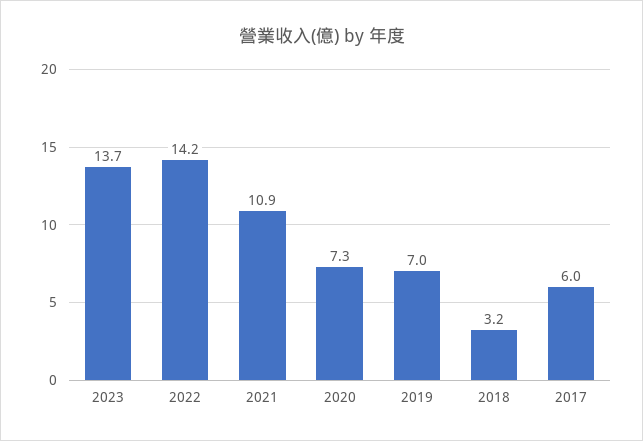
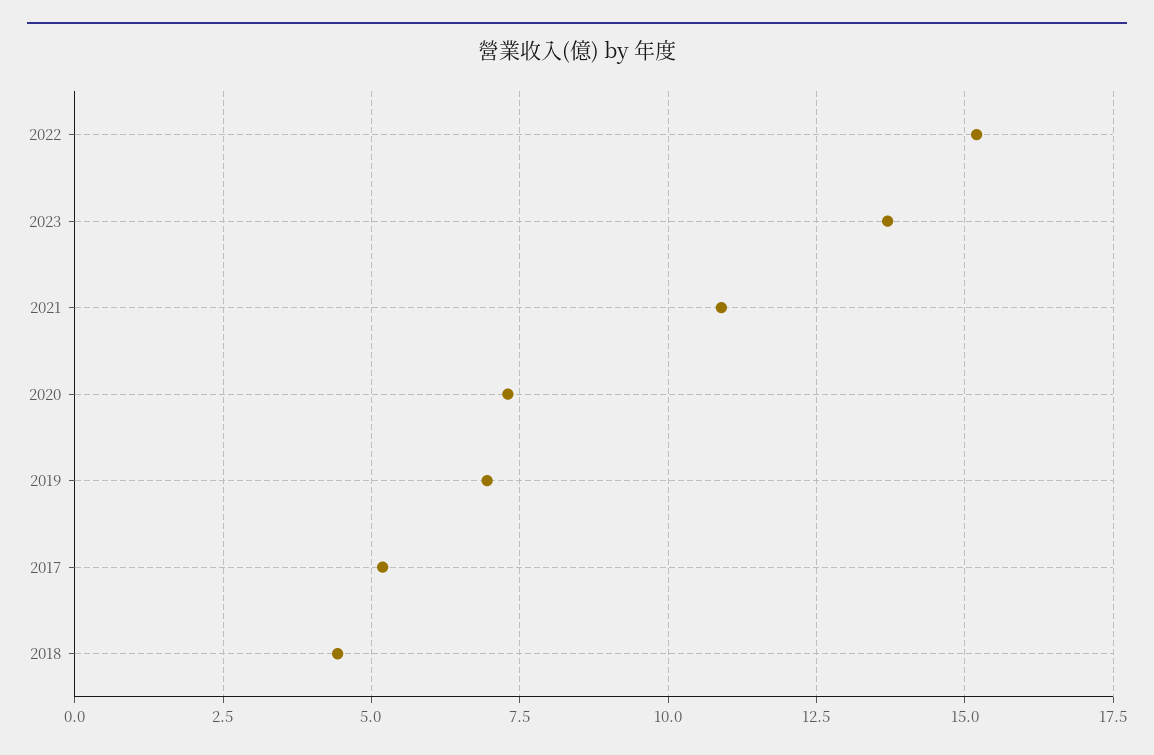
  {
    "2023": 13.7,
-   "2022": 14.2,
+   "2022": 15.25,
    "2021": 10.9,
    "2020": 7.3,
    "2019": 7,
-   "2018": 3.2,
+   "2018": 4.5,
-   "2017": 6
+   "2017": 5.25
  }

